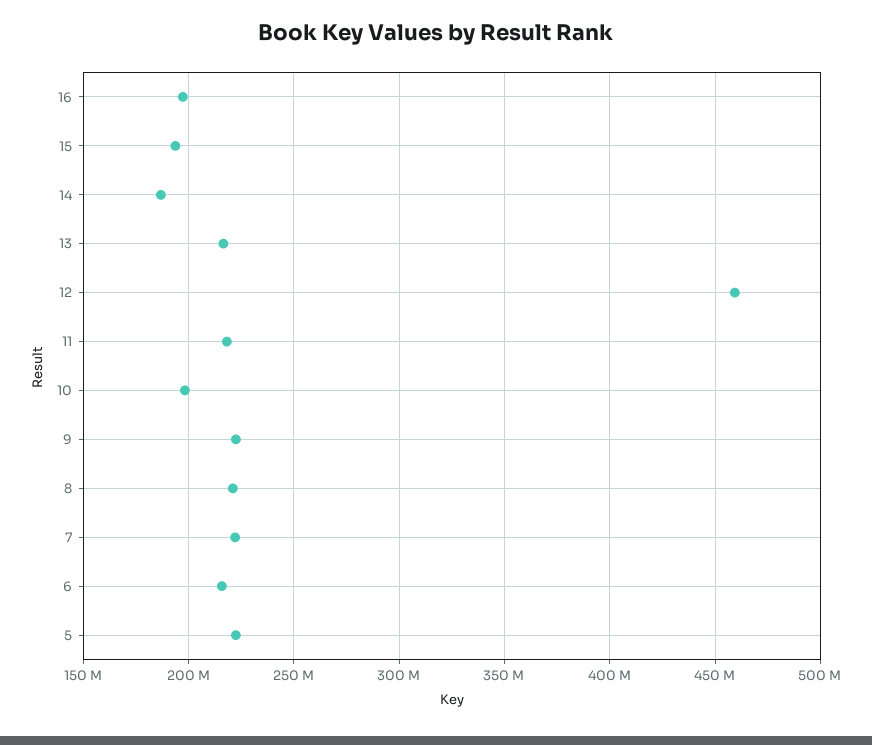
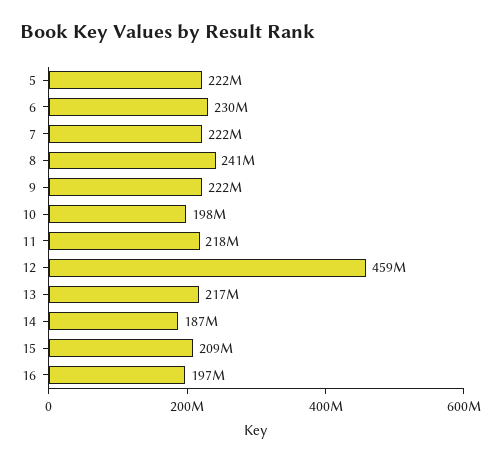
  {
    "16": 197000000,
-   "15": 195000000,
+   "15": 209000000,
    "14": 187000000,
    "13": 217000000,
    "12": 459000000,
    "11": 218000000,
    "10": 198000000,
    "9": 222000000,
-   "8": 220000000,
+   "8": 241000000,
    "7": 222000000,
-   "6": 215000000,
+   "6": 230000000,
    "5": 222000000
  }

